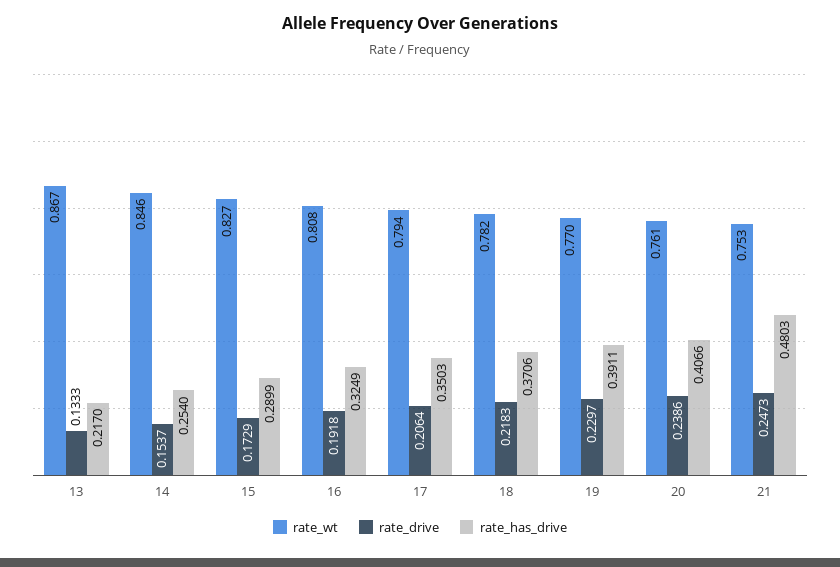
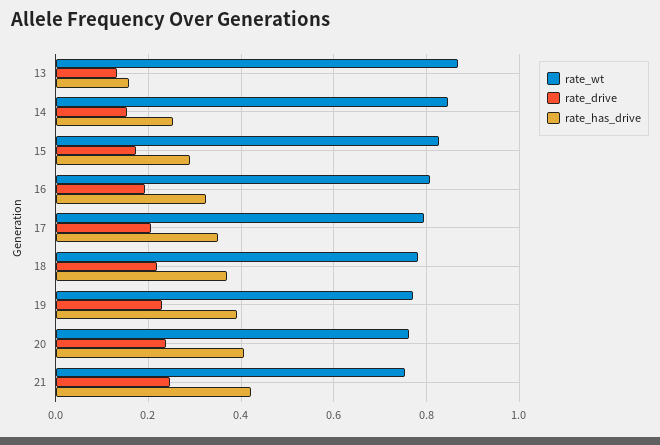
  {
    "rate_wt": {
      "13": 0.867,
      "14": 0.846,
      "15": 0.827,
      "16": 0.808,
      "17": 0.794,
      "18": 0.782,
      "19": 0.77,
      "20": 0.761,
      "21": 0.753
    },
    "rate_drive": {
      "13": 0.1333,
      "14": 0.1537,
      "15": 0.1729,
      "16": 0.1918,
      "17": 0.2064,
      "18": 0.2183,
      "19": 0.2297,
      "20": 0.2386,
      "21": 0.2473
    },
    "rate_has_drive": {
-     "13": 0.217,
+     "13": 0.16,
      "14": 0.254,
      "15": 0.2899,
      "16": 0.3249,
      "17": 0.3503,
      "18": 0.3706,
      "19": 0.3911,
      "20": 0.4066,
-     "21": 0.4803
+     "21": 0.42
    }
  }

